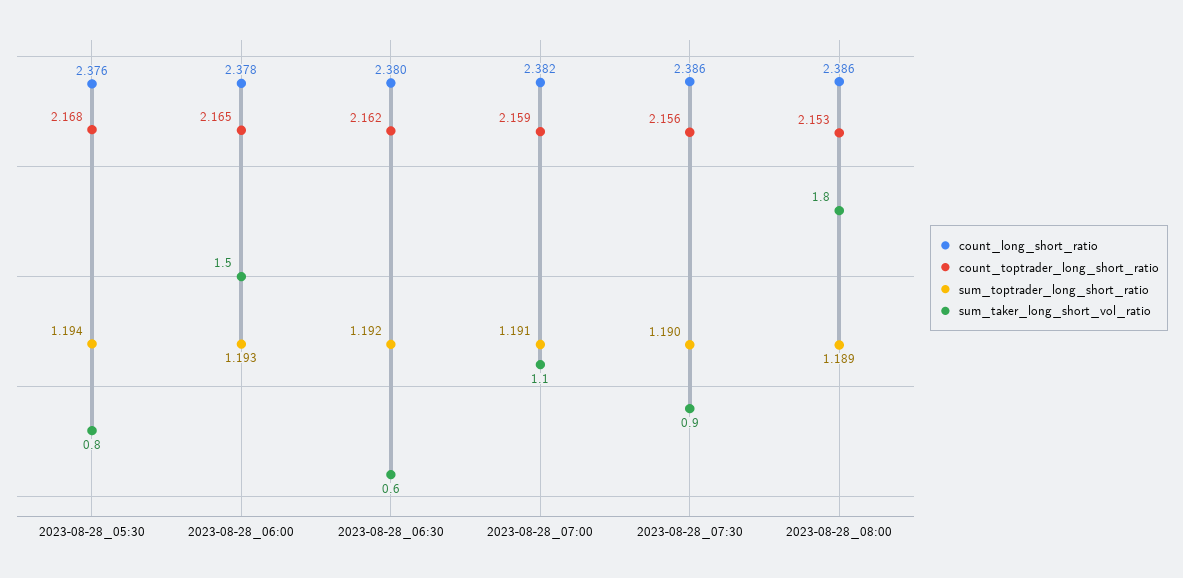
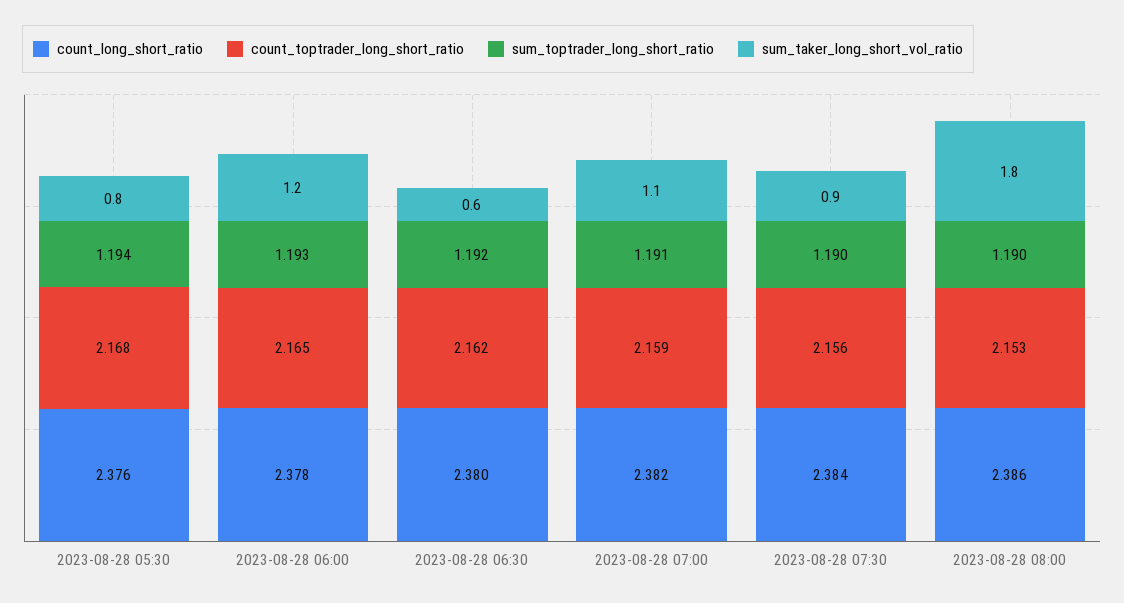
  {
    "count_long_short_ratio": {
      "2023-08-28_05:30": 2.376,
      "2023-08-28_06:00": 2.378,
      "2023-08-28_06:30": 2.38,
      "2023-08-28_07:00": 2.382,
-     "2023-08-28_07:30": 2.386,
+     "2023-08-28_07:30": 2.384,
      "2023-08-28_08:00": 2.386
    },
    "count_toptrader_long_short_ratio": {
      "2023-08-28_05:30": 2.168,
      "2023-08-28_06:00": 2.165,
      "2023-08-28_06:30": 2.162,
      "2023-08-28_07:00": 2.159,
      "2023-08-28_07:30": 2.156,
      "2023-08-28_08:00": 2.153
    },
    "sum_toptrader_long_short_ratio": {
      "2023-08-28_05:30": 1.194,
      "2023-08-28_06:00": 1.193,
      "2023-08-28_06:30": 1.192,
      "2023-08-28_07:00": 1.191,
      "2023-08-28_07:30": 1.19,
-     "2023-08-28_08:00": 1.189
+     "2023-08-28_08:00": 1.19
    },
    "sum_taker_long_short_vol_ratio": {
      "2023-08-28_05:30": 0.8,
-     "2023-08-28_06:00": 1.5,
+     "2023-08-28_06:00": 1.2,
      "2023-08-28_06:30": 0.6,
      "2023-08-28_07:00": 1.1,
      "2023-08-28_07:30": 0.9,
      "2023-08-28_08:00": 1.8
    }
  }

